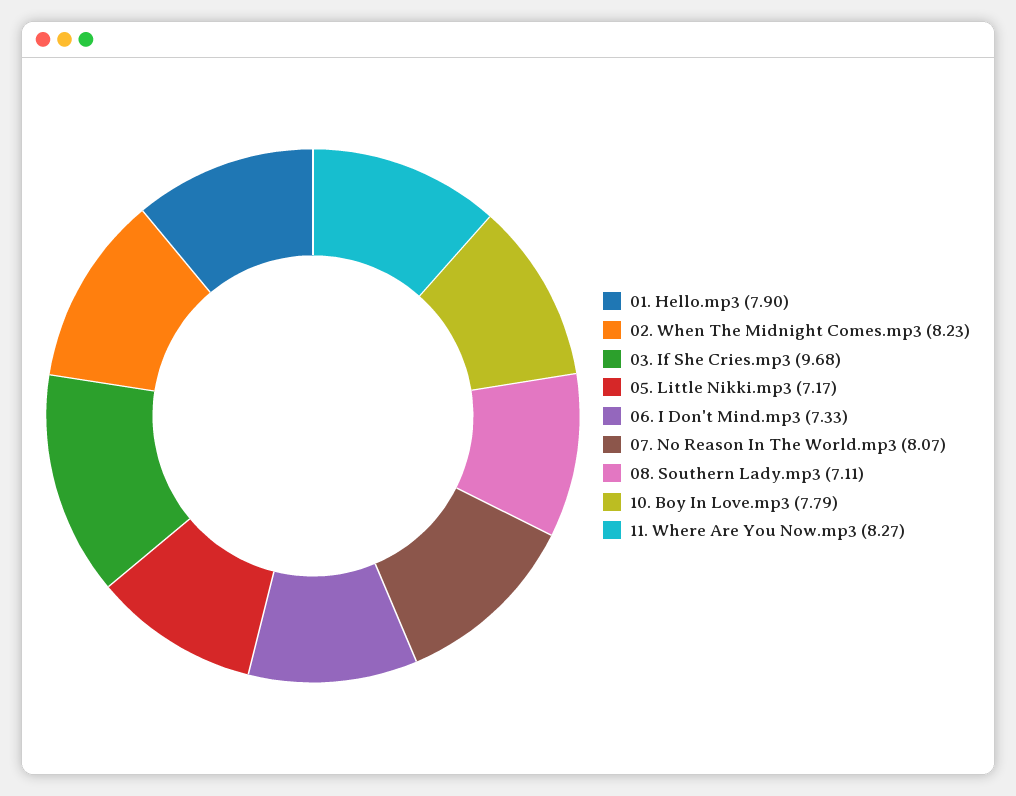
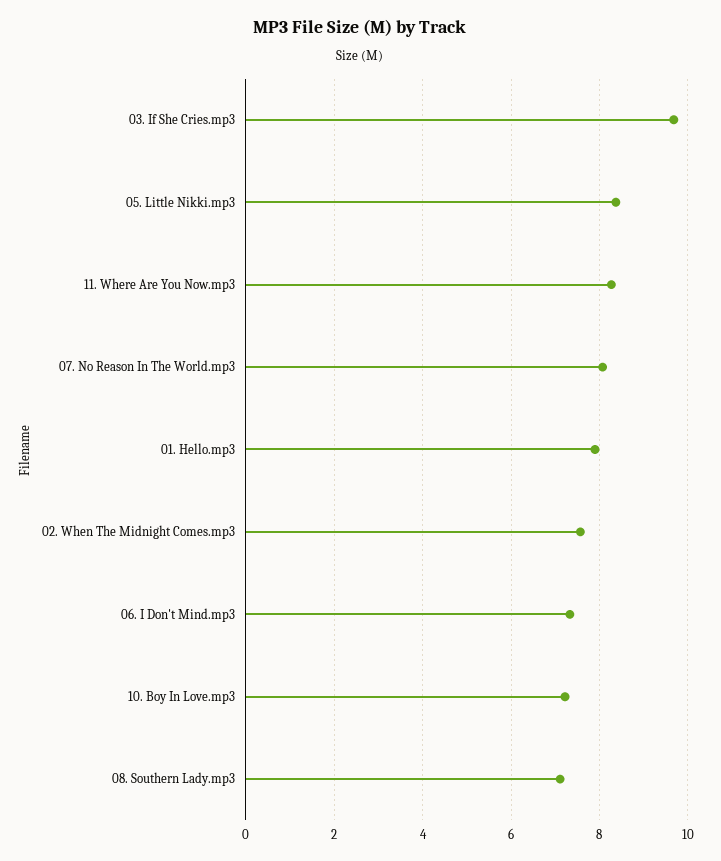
  {
    "01. Hello.mp3": 7.9,
-   "02. When The Midnight Comes.mp3": 8.23,
+   "02. When The Midnight Comes.mp3": 7.6,
    "03. If She Cries.mp3": 9.68,
-   "05. Little Nikki.mp3": 7.17,
+   "05. Little Nikki.mp3": 8.4,
    "06. I Don't Mind.mp3": 7.33,
    "07. No Reason In The World.mp3": 8.07,
    "08. Southern Lady.mp3": 7.11,
-   "10. Boy In Love.mp3": 7.79,
+   "10. Boy In Love.mp3": 7.2,
    "11. Where Are You Now.mp3": 8.27
  }

